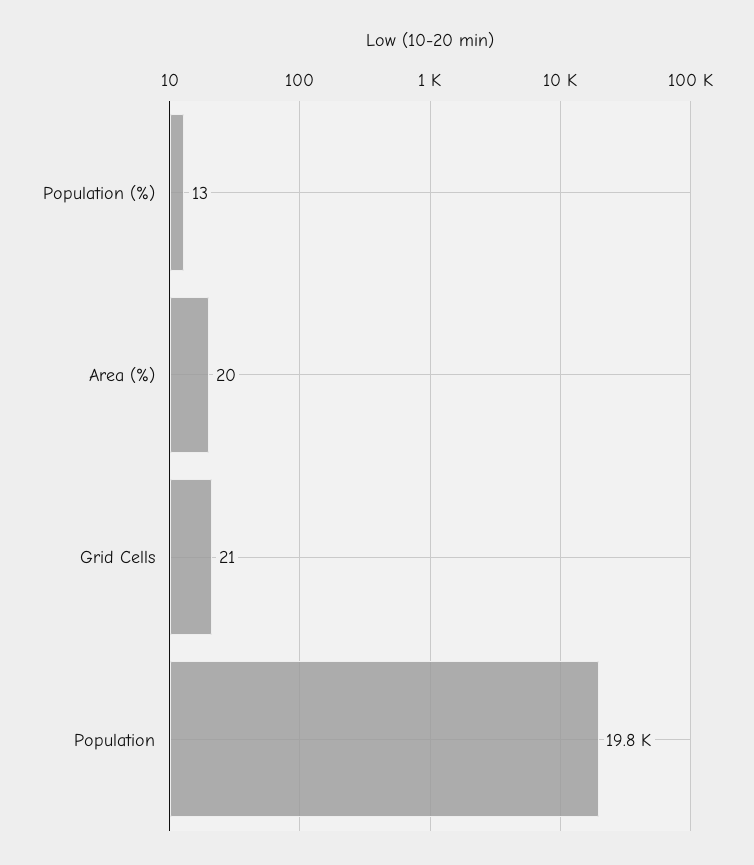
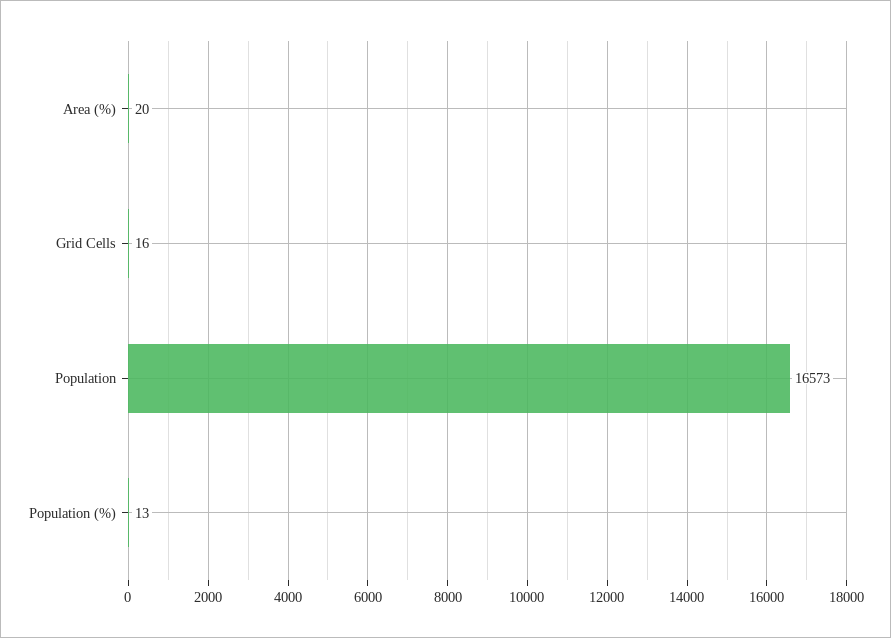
  {
    "Population (%)": 13,
    "Area (%)": 20,
-   "Grid Cells": 21,
+   "Grid Cells": 16,
-   "Population": 19800
+   "Population": 16573
  }

